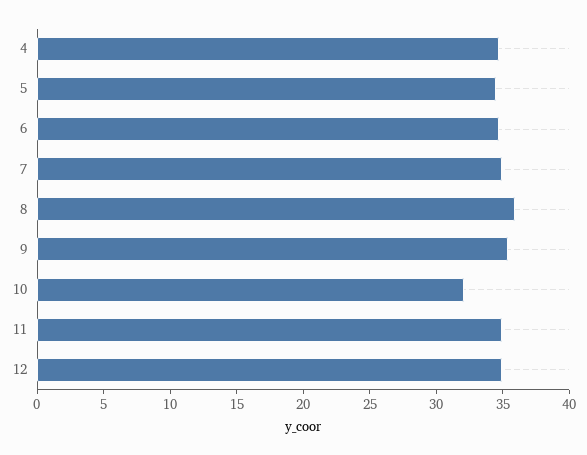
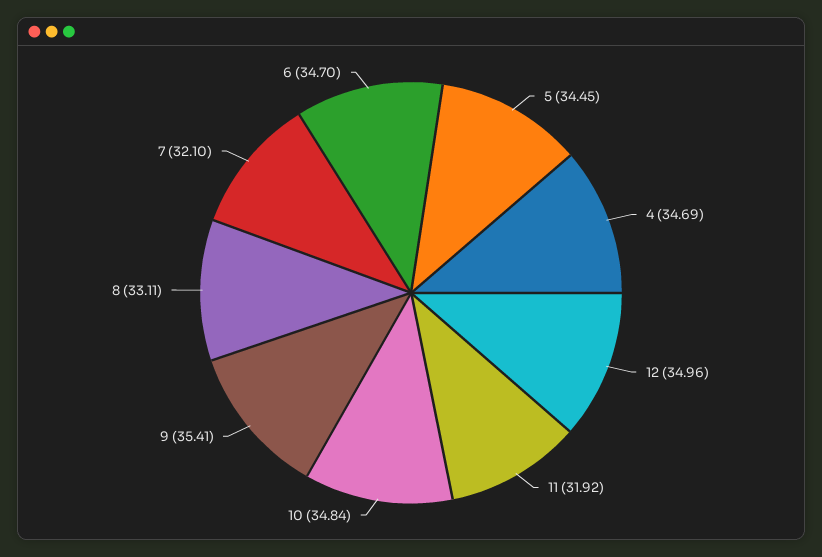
  {
    "4": 34.69,
    "5": 34.45,
    "6": 34.7,
-   "7": 35,
+   "7": 32.1,
-   "8": 36,
+   "8": 33.11,
    "9": 35.41,
-   "10": 32,
+   "10": 34.84,
-   "11": 35,
+   "11": 31.92,
    "12": 34.96
  }

